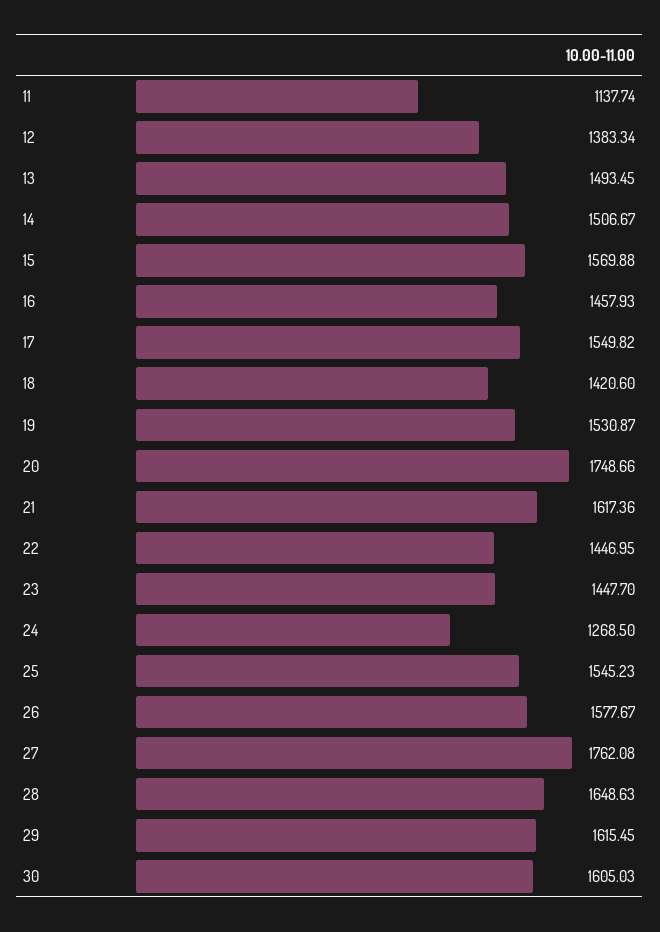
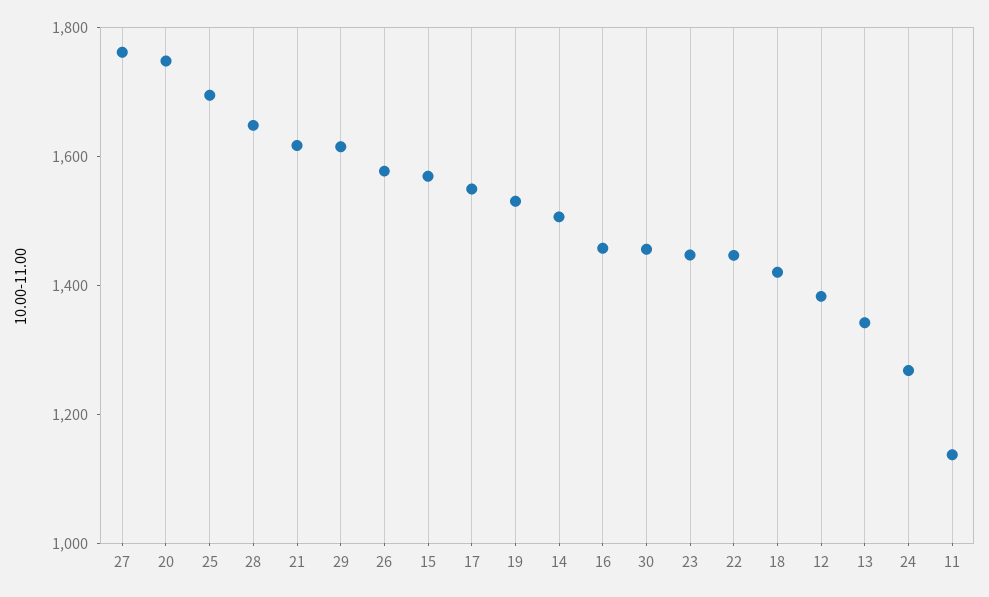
  {
    "11": 1137.74,
    "12": 1383.34,
-   "13": 1493.45,
+   "13": 1350,
    "14": 1506.67,
    "15": 1569.88,
    "16": 1457.93,
    "17": 1549.82,
    "18": 1420.6,
    "19": 1530.87,
    "20": 1748.66,
    "21": 1617.36,
    "22": 1446.95,
    "23": 1447.7,
    "24": 1268.5,
-   "25": 1545.23,
+   "25": 1700,
    "26": 1577.67,
    "27": 1762.08,
    "28": 1648.63,
    "29": 1615.45,
-   "30": 1605.03
+   "30": 1450
  }

